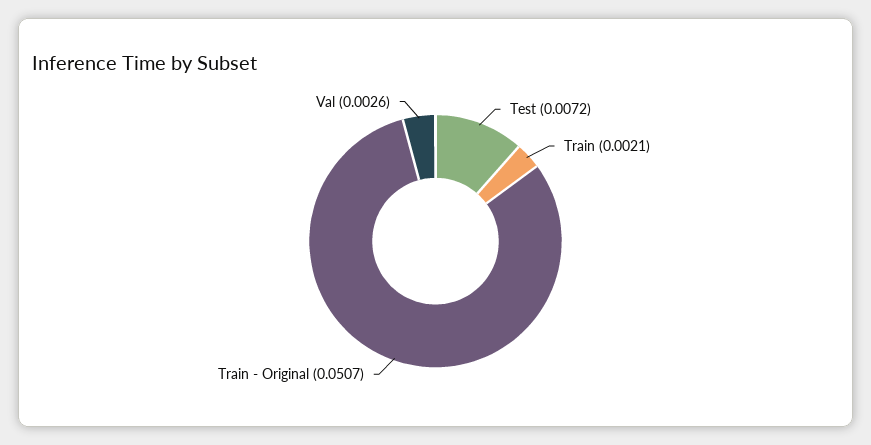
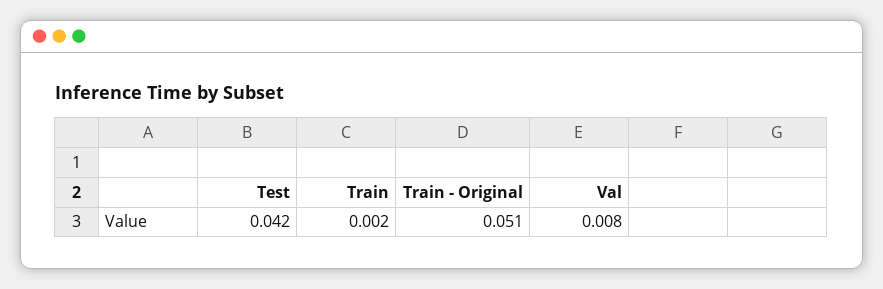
  {
-   "Test": 0.0072,
+   "Test": 0.042,
    "Train": 0.0021,
    "Train - Original": 0.0507,
-   "Val": 0.0026
+   "Val": 0.008
  }

